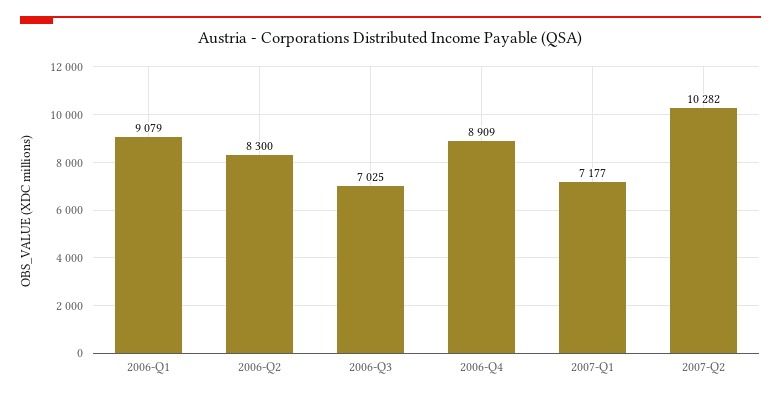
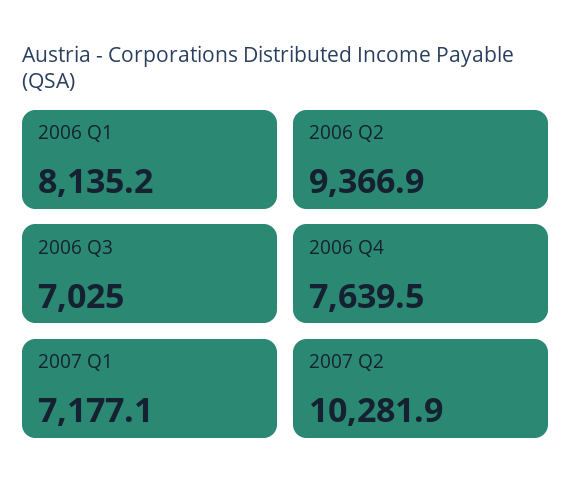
  {
-   "2006-Q1": 9079,
+   "2006-Q1": 8135.2,
-   "2006-Q2": 8300,
+   "2006-Q2": 9366.9,
    "2006-Q3": 7025,
-   "2006-Q4": 8909,
+   "2006-Q4": 7639.5,
    "2007-Q1": 7177.1,
    "2007-Q2": 10281.9
  }

